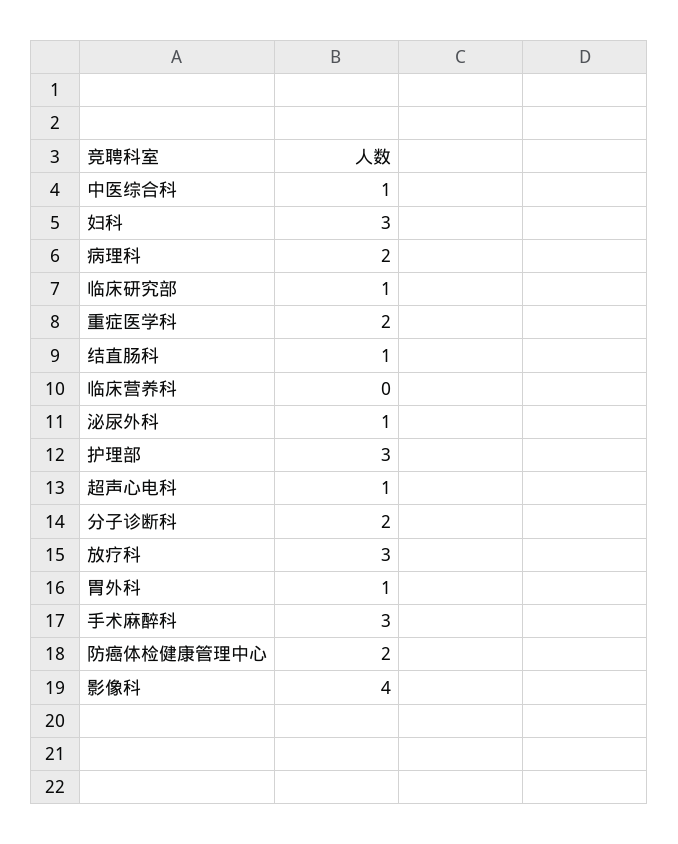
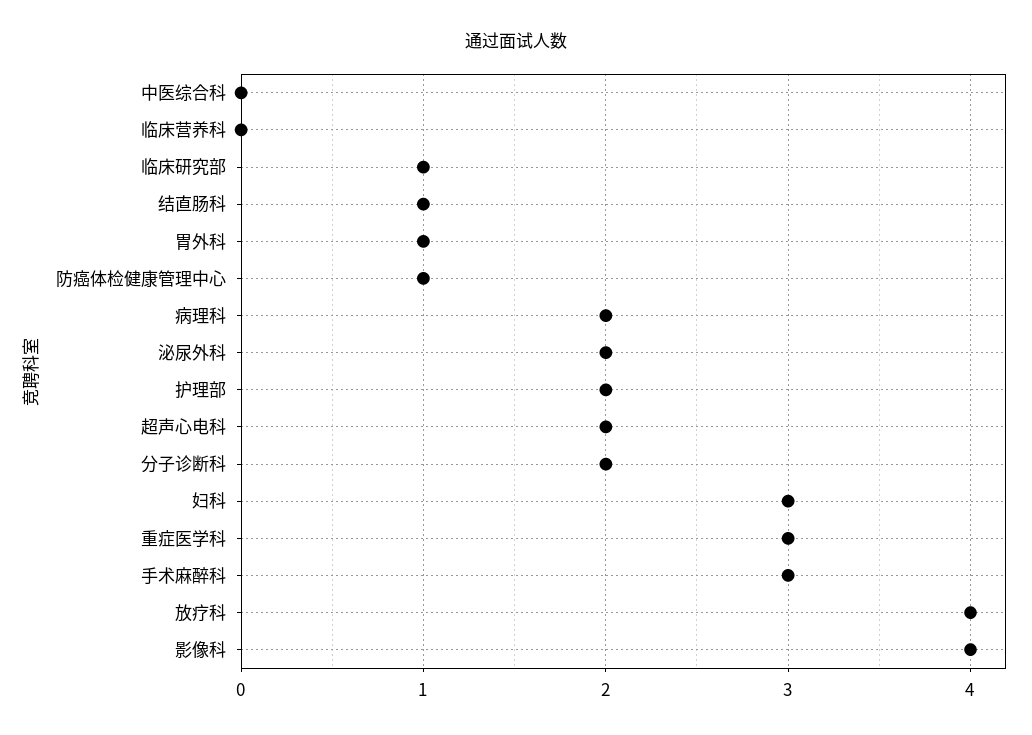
  {
-   "中医综合科": 1,
+   "中医综合科": 0,
    "妇科": 3,
    "病理科": 2,
    "临床研究部": 1,
-   "重症医学科": 2,
+   "重症医学科": 3,
    "结直肠科": 1,
    "临床营养科": 0,
-   "泌尿外科": 1,
+   "泌尿外科": 2,
-   "护理部": 3,
+   "护理部": 2,
-   "超声心电科": 1,
+   "超声心电科": 2,
    "分子诊断科": 2,
-   "放疗科": 3,
+   "放疗科": 4,
    "胃外科": 1,
    "手术麻醉科": 3,
-   "防癌体检健康管理中心": 2,
+   "防癌体检健康管理中心": 1,
    "影像科": 4
  }

